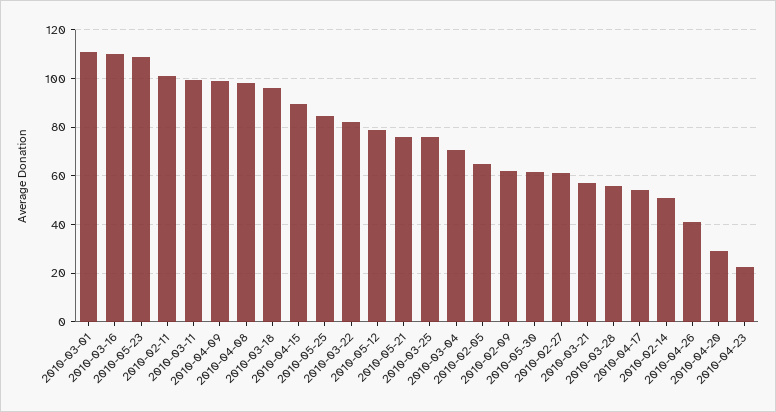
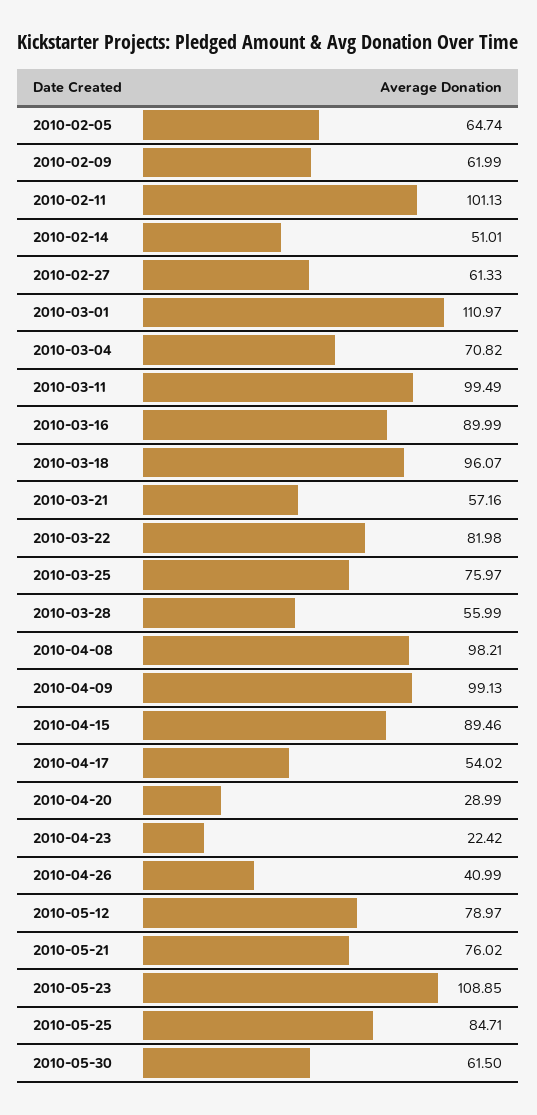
  {
    "2010-03-01": 110.97,
-   "2010-03-16": 110,
+   "2010-03-16": 89.99,
    "2010-05-23": 108.85,
    "2010-02-11": 101.13,
    "2010-03-11": 99.49,
    "2010-04-09": 99.13,
    "2010-04-08": 98.21,
    "2010-03-18": 96.07,
    "2010-04-15": 89.46,
    "2010-05-25": 84.71,
    "2010-03-22": 81.98,
    "2010-05-12": 78.97,
    "2010-05-21": 76.02,
    "2010-03-25": 75.97,
    "2010-03-04": 70.82,
    "2010-02-05": 64.74,
    "2010-02-09": 61.99,
    "2010-05-30": 61.5,
    "2010-02-27": 61.33,
    "2010-03-21": 57.16,
    "2010-03-28": 55.99,
    "2010-04-17": 54.02,
    "2010-02-14": 51.01,
    "2010-04-26": 40.99,
    "2010-04-20": 28.99,
    "2010-04-23": 22.42
  }

